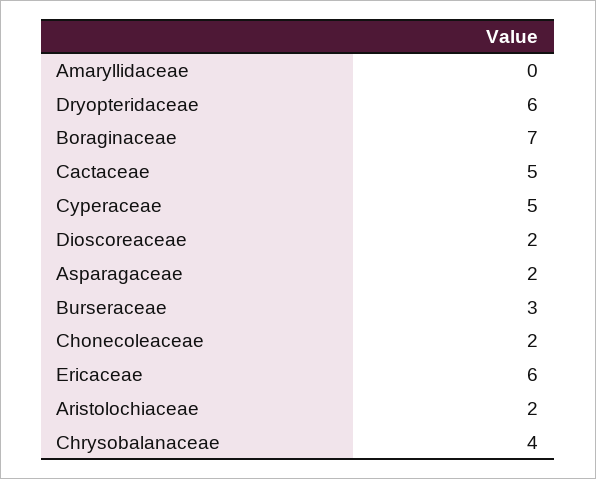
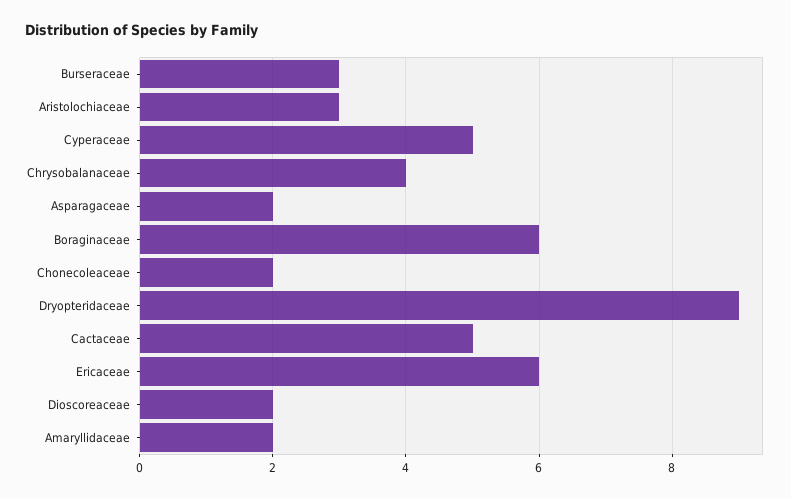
  {
-   "Amaryllidaceae": 0,
+   "Amaryllidaceae": 2,
-   "Dryopteridaceae": 6,
+   "Dryopteridaceae": 9,
-   "Boraginaceae": 7,
+   "Boraginaceae": 6,
    "Cactaceae": 5,
    "Cyperaceae": 5,
    "Dioscoreaceae": 2,
    "Asparagaceae": 2,
    "Burseraceae": 3,
    "Chonecoleaceae": 2,
    "Ericaceae": 6,
-   "Aristolochiaceae": 2,
+   "Aristolochiaceae": 3,
    "Chrysobalanaceae": 4
  }

